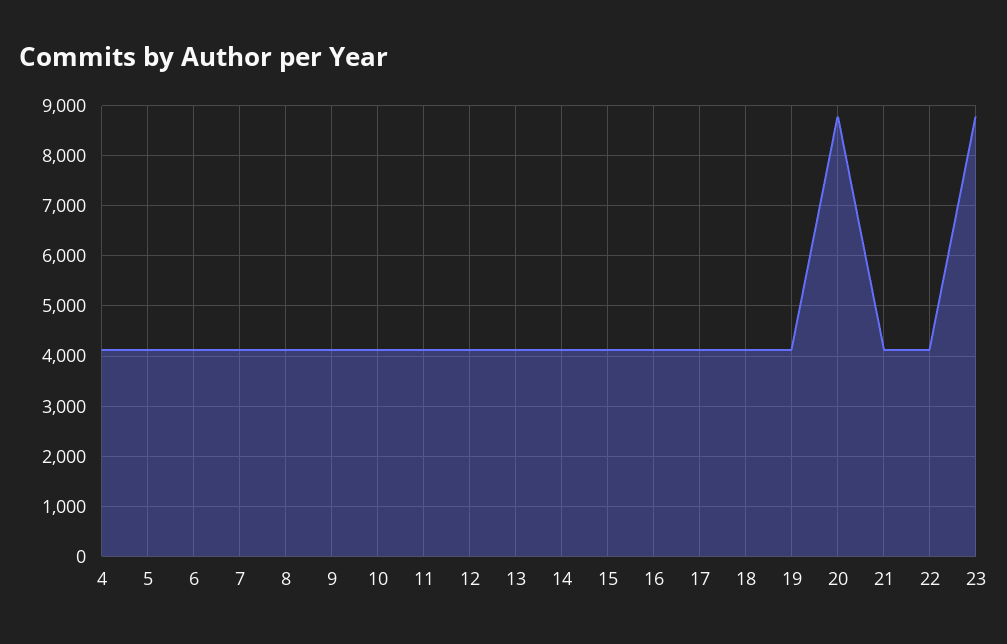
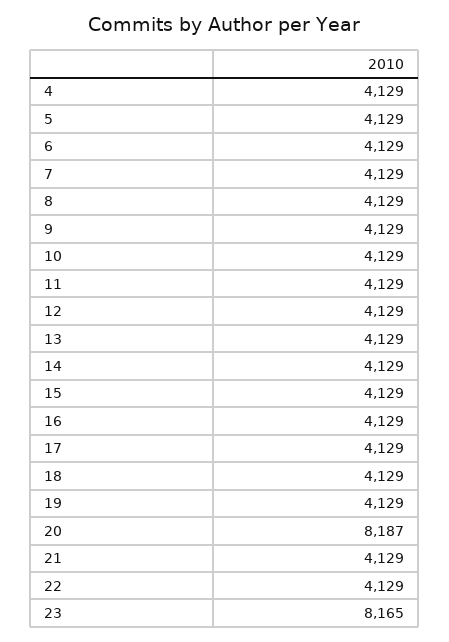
  {
    "4": 4129,
    "5": 4129,
    "6": 4129,
    "7": 4129,
    "8": 4129,
    "9": 4129,
    "10": 4129,
    "11": 4129,
    "12": 4129,
    "13": 4129,
    "14": 4129,
    "15": 4129,
    "16": 4129,
    "17": 4129,
    "18": 4129,
    "19": 4129,
-   "20": 8800,
+   "20": 8187,
    "21": 4129,
    "22": 4129,
-   "23": 8800
+   "23": 8165
  }

